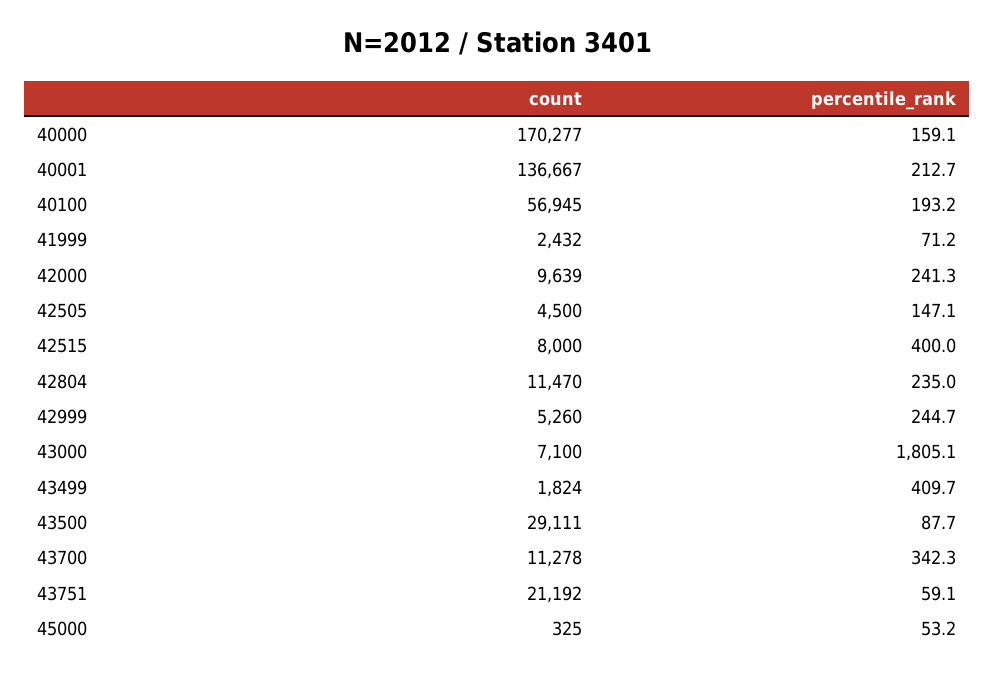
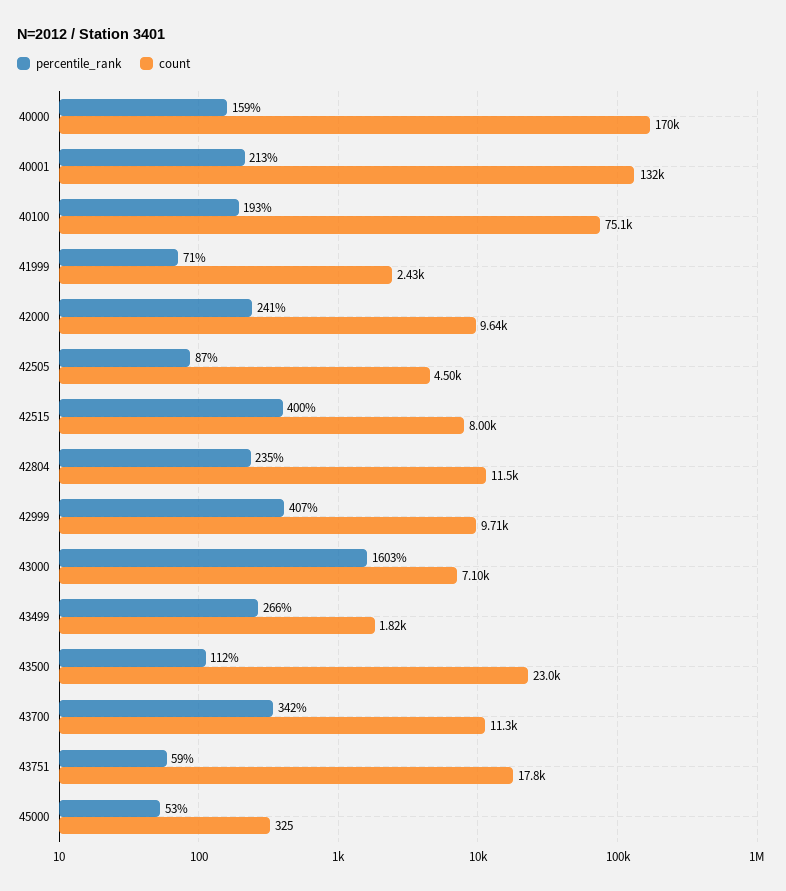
  {
    "count": {
      "40000": 170277,
-     "40001": 136667,
+     "40001": 132000,
-     "40100": 56945,
+     "40100": 75100,
      "41999": 2432,
      "42000": 9639,
      "42505": 4500,
      "42515": 8000,
      "42804": 11470,
-     "42999": 5260,
+     "42999": 9710,
      "43000": 7100,
      "43499": 1824,
-     "43500": 29111,
+     "43500": 23000,
      "43700": 11278,
-     "43751": 21192,
+     "43751": 17800,
      "45000": 325
    },
    "percentile_rank": {
      "40000": 159.1,
      "40001": 212.7,
      "40100": 193.2,
      "41999": 71.2,
      "42000": 241.3,
-     "42505": 147.1,
+     "42505": 87,
      "42515": 400,
      "42804": 235,
-     "42999": 244.7,
+     "42999": 407,
-     "43000": 1805.1,
+     "43000": 1603,
-     "43499": 409.7,
+     "43499": 266,
-     "43500": 87.7,
+     "43500": 112,
      "43700": 342.3,
      "43751": 59.1,
      "45000": 53.2
    }
  }

